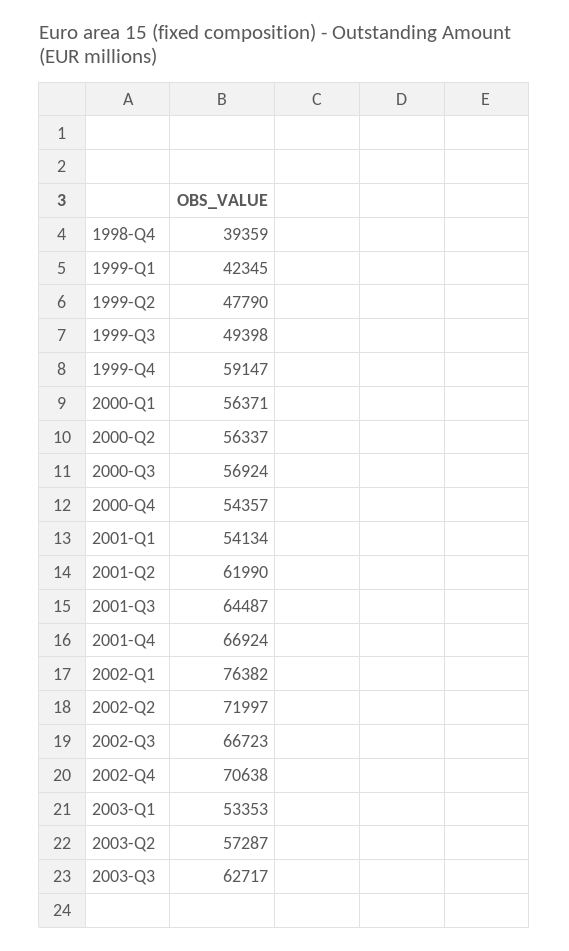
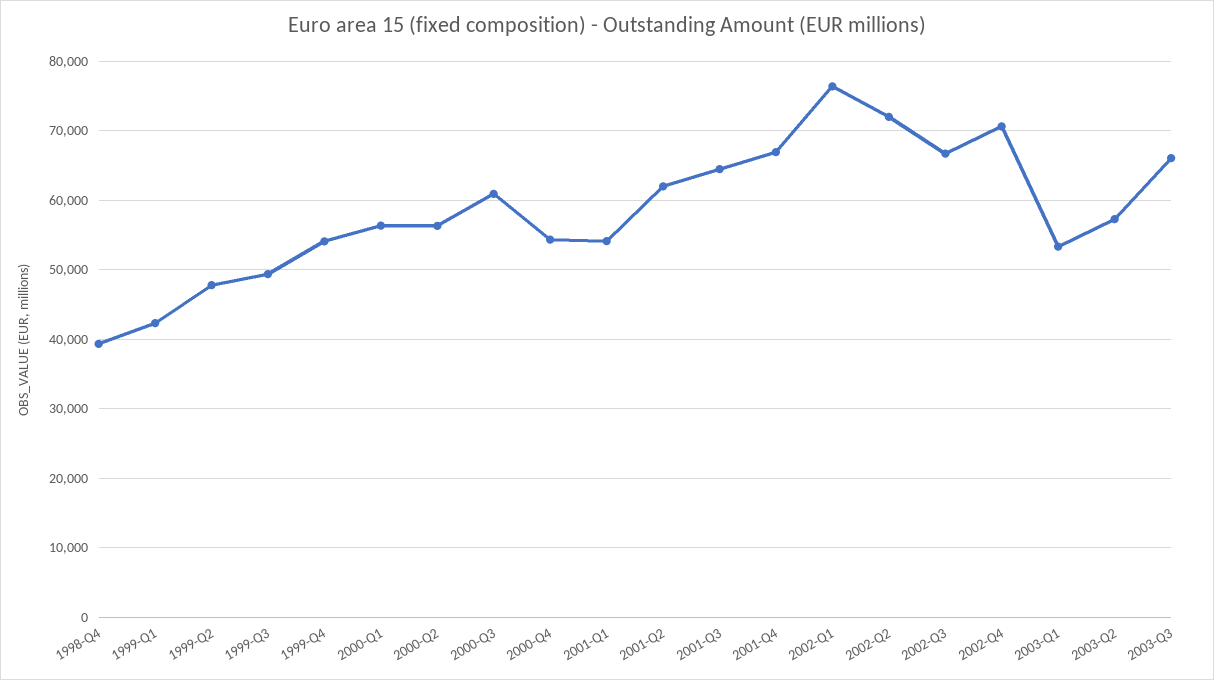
  {
    "1998-Q4": 39359,
    "1999-Q1": 42345,
    "1999-Q2": 47790,
    "1999-Q3": 49398,
-   "1999-Q4": 59147,
+   "1999-Q4": 54000,
    "2000-Q1": 56371,
    "2000-Q2": 56337,
-   "2000-Q3": 56924,
+   "2000-Q3": 61000,
    "2000-Q4": 54357,
    "2001-Q1": 54134,
    "2001-Q2": 61990,
    "2001-Q3": 64487,
    "2001-Q4": 66924,
    "2002-Q1": 76382,
    "2002-Q2": 71997,
    "2002-Q3": 66723,
    "2002-Q4": 70638,
    "2003-Q1": 53353,
    "2003-Q2": 57287,
-   "2003-Q3": 62717
+   "2003-Q3": 66000
  }

